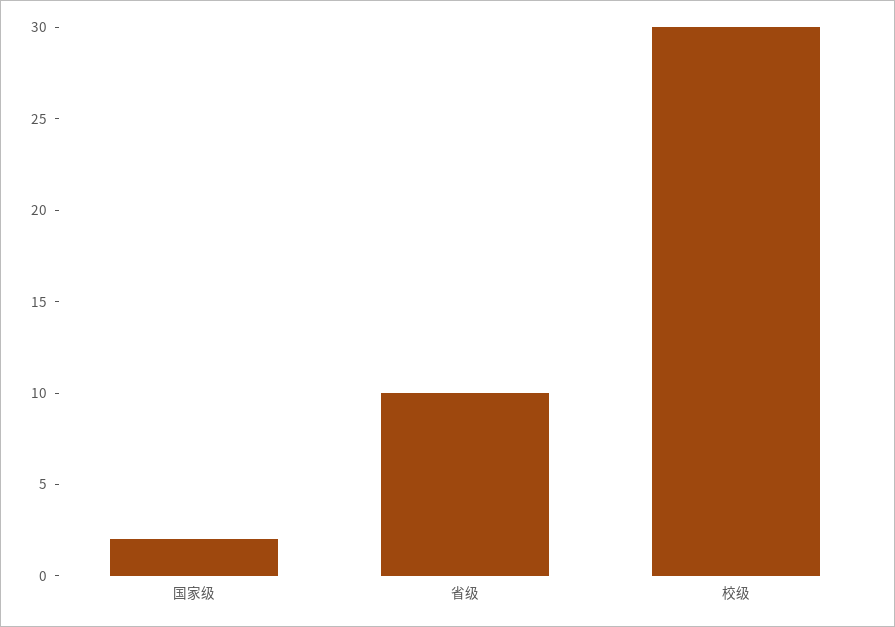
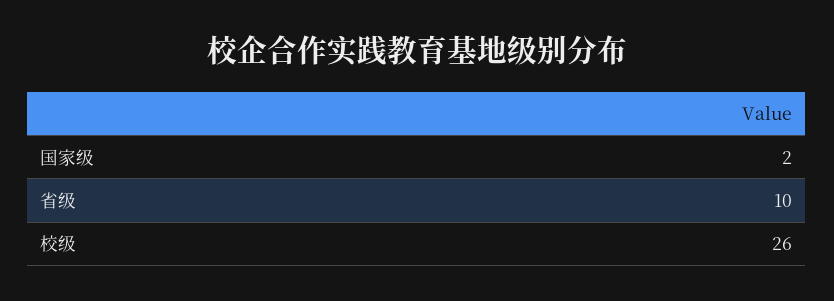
  {
    "国家级": 2,
    "省级": 10,
-   "校级": 30
+   "校级": 26
  }

